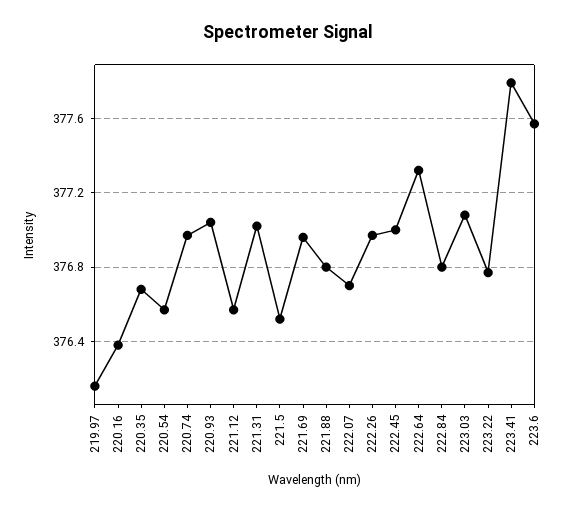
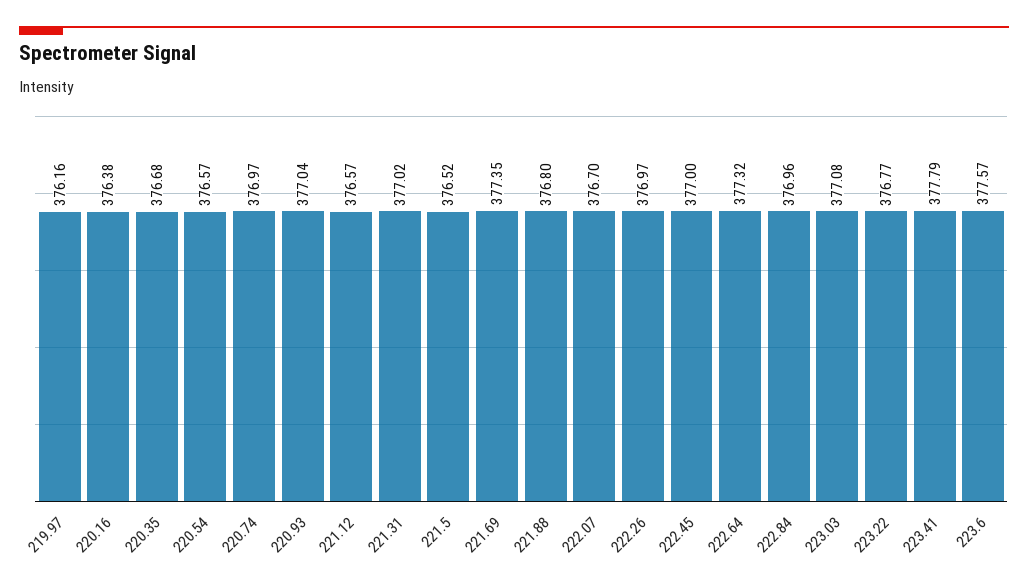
  {
    "219.97": 376.16,
    "220.16": 376.38,
    "220.35": 376.68,
    "220.54": 376.57,
    "220.74": 376.97,
    "220.93": 377.04,
    "221.12": 376.57,
    "221.31": 377.02,
    "221.5": 376.52,
-   "221.69": 376.95,
+   "221.69": 377.35,
    "221.88": 376.8,
    "222.07": 376.7,
    "222.26": 376.97,
    "222.45": 377,
    "222.64": 377.32,
-   "222.84": 376.8,
+   "222.84": 376.96,
    "223.03": 377.08,
    "223.22": 376.77,
    "223.41": 377.79,
    "223.6": 377.57
  }

